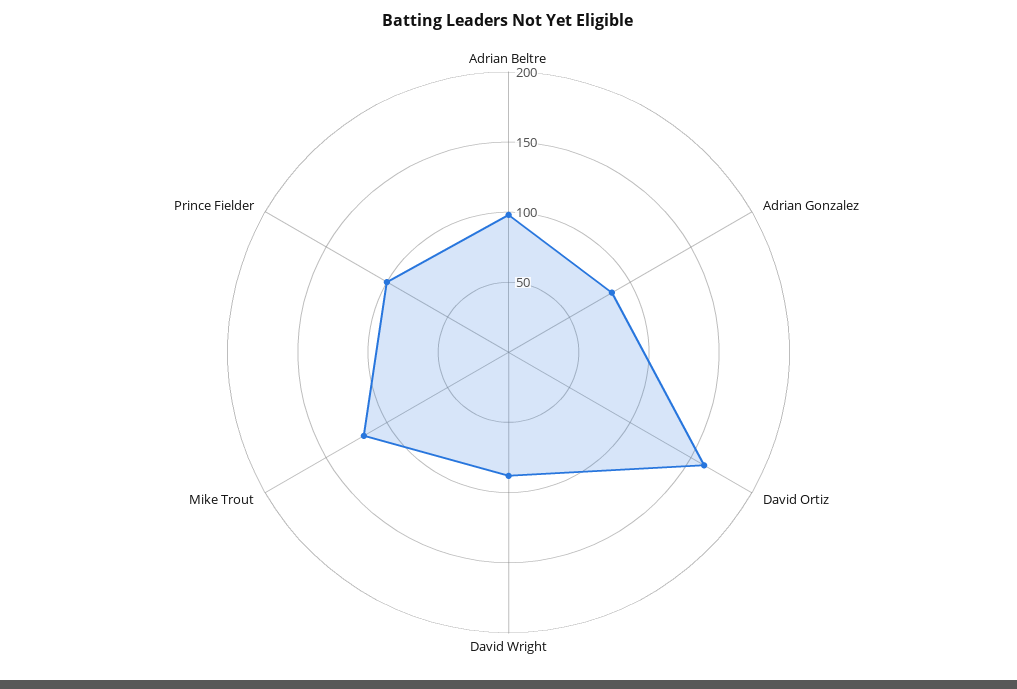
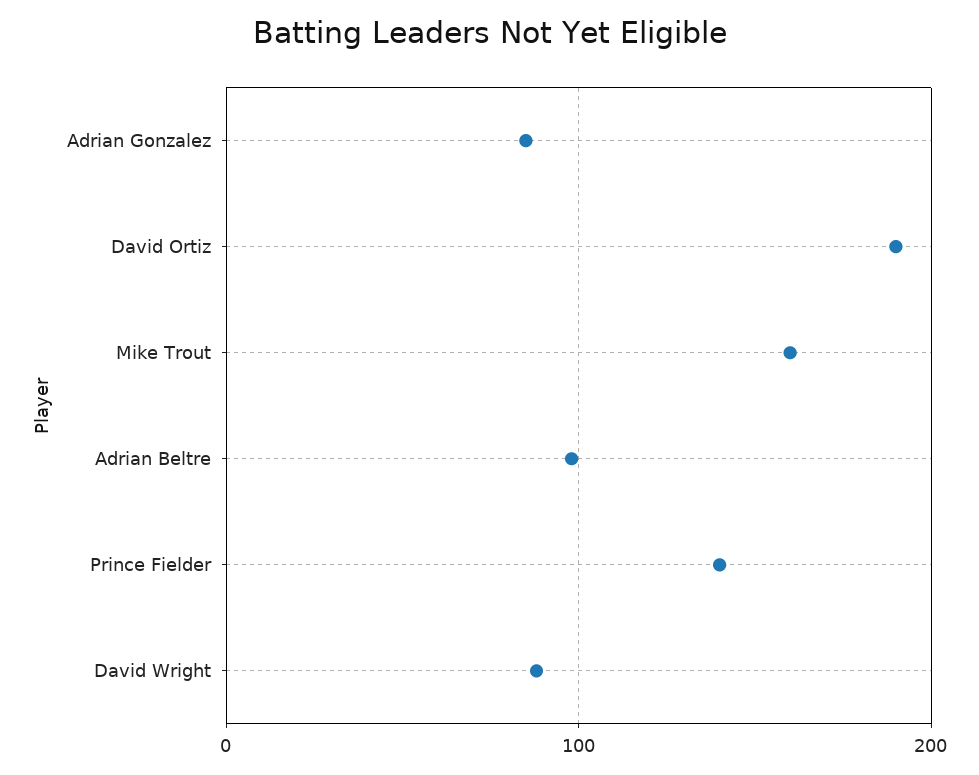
  {
    "Adrian Beltre": 100,
    "Adrian Gonzalez": 90,
-   "David Ortiz": 160,
+   "David Ortiz": 190,
    "David Wright": 90,
-   "Mike Trout": 120,
+   "Mike Trout": 160,
-   "Prince Fielder": 100
+   "Prince Fielder": 140
  }

